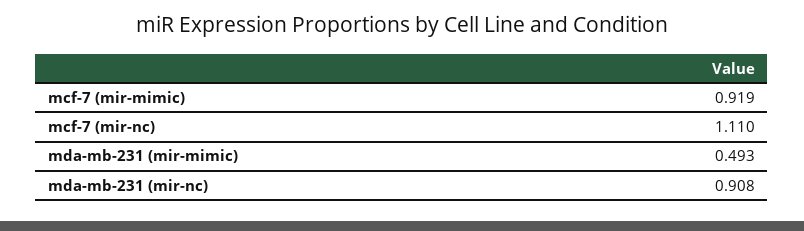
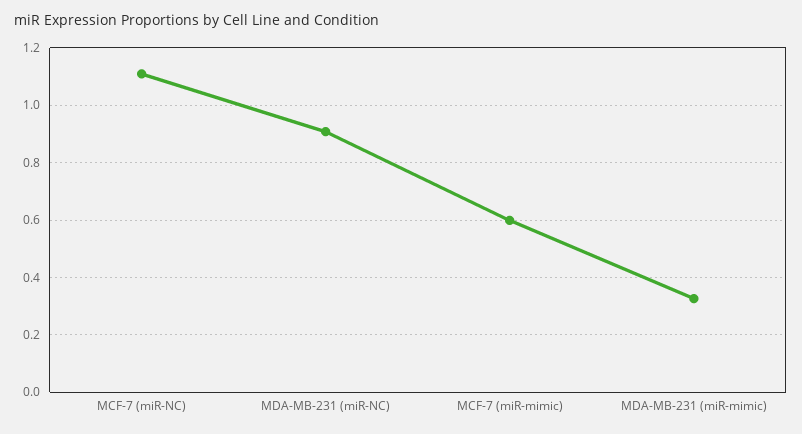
  {
-   "mcf-7 (mir-mimic)": 0.919,
+   "mcf-7 (mir-mimic)": 0.6,
    "mcf-7 (mir-nc)": 1.11,
-   "mda-mb-231 (mir-mimic)": 0.493,
+   "mda-mb-231 (mir-mimic)": 0.325,
    "mda-mb-231 (mir-nc)": 0.908
  }

